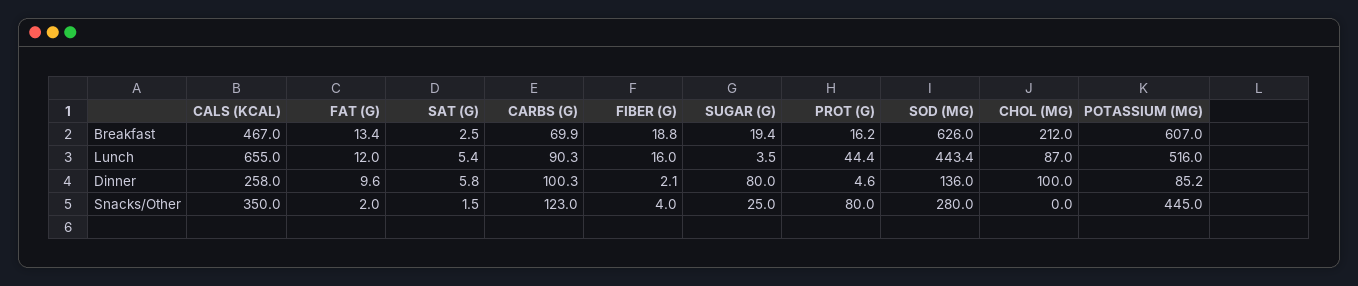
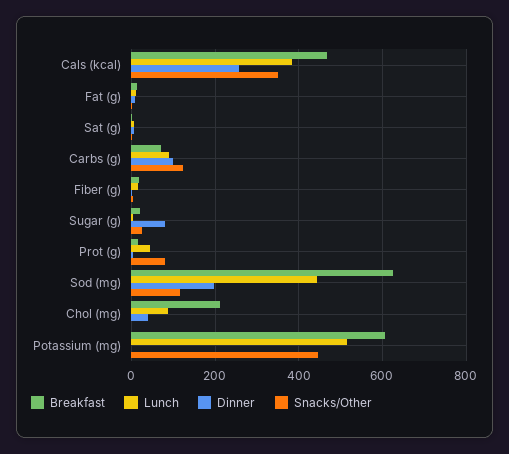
  {
    "Breakfast": {
      "CALS (KCAL)": 467,
      "FAT (G)": 13.4,
      "SAT (G)": 2.5,
      "CARBS (G)": 69.9,
      "FIBER (G)": 18.8,
      "SUGAR (G)": 19.4,
      "PROT (G)": 16.2,
      "SOD (MG)": 626,
      "CHOL (MG)": 212,
      "POTASSIUM (MG)": 607
    },
    "Lunch": {
-     "CALS (KCAL)": 655,
+     "CALS (KCAL)": 380,
      "FAT (G)": 12,
      "SAT (G)": 5.4,
      "CARBS (G)": 90.3,
      "FIBER (G)": 16,
      "SUGAR (G)": 3.5,
      "PROT (G)": 44.4,
      "SOD (MG)": 443.4,
      "CHOL (MG)": 87,
      "POTASSIUM (MG)": 516
    },
    "Dinner": {
      "CALS (KCAL)": 258,
      "FAT (G)": 9.6,
      "SAT (G)": 5.8,
      "CARBS (G)": 100.3,
      "FIBER (G)": 2.1,
      "SUGAR (G)": 80,
      "PROT (G)": 4.6,
-     "SOD (MG)": 136,
+     "SOD (MG)": 200,
-     "CHOL (MG)": 100,
+     "CHOL (MG)": 40,
-     "POTASSIUM (MG)": 85.2
+     "POTASSIUM (MG)": 0
    },
    "Snacks/Other": {
      "CALS (KCAL)": 350,
      "FAT (G)": 2,
      "SAT (G)": 1.5,
      "CARBS (G)": 123,
      "FIBER (G)": 4,
      "SUGAR (G)": 25,
      "PROT (G)": 80,
-     "SOD (MG)": 280,
+     "SOD (MG)": 120,
      "CHOL (MG)": 0,
      "POTASSIUM (MG)": 445
    }
  }

